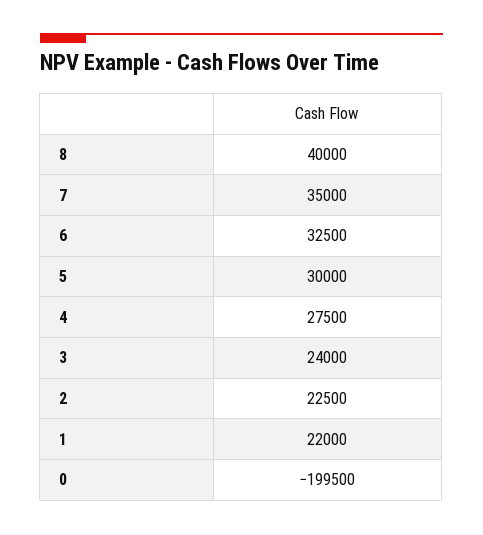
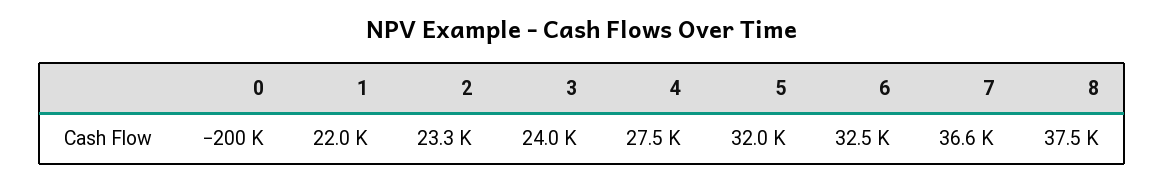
  {
-   "8": 40000,
+   "8": 37500,
-   "7": 35000,
+   "7": 36600,
    "6": 32500,
-   "5": 30000,
+   "5": 32000,
    "4": 27500,
    "3": 24000,
-   "2": 22500,
+   "2": 23300,
    "1": 22000,
    "0": -199500
  }

